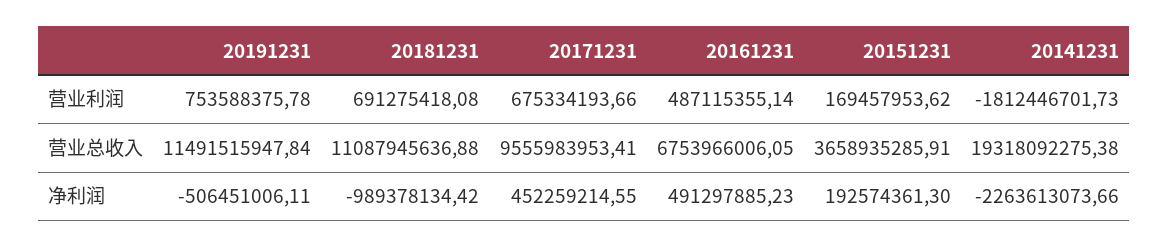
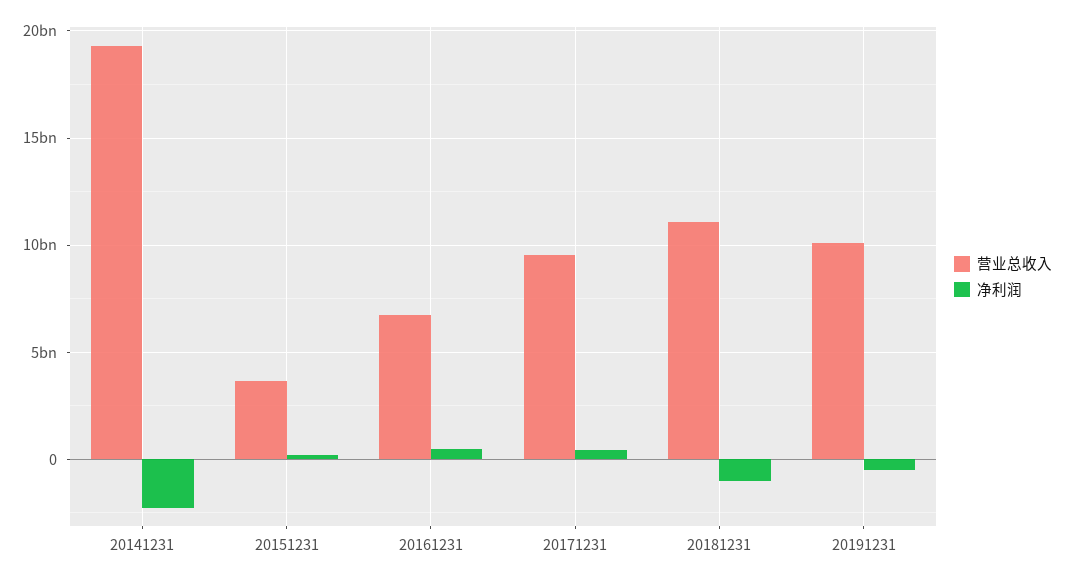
  {
-   "营业利润": {
-     "20191231": 753588375.78,
-     "20181231": 691275418.08,
-     "20171231": 675334193.66,
-     "20161231": 487115355.14,
-     "20151231": 169457953.62,
-     "20141231": -1812446701.73
-   },
    "营业总收入": {
-     "20191231": 11491515947.84,
+     "20191231": 10000000000,
      "20181231": 11087945636.88,
      "20171231": 9555983953.41,
      "20161231": 6753966006.05,
      "20151231": 3658935285.91,
      "20141231": 19318092275.38
    },
    "净利润": {
      "20191231": -506451006.11,
      "20181231": -989378134.42,
      "20171231": 452259214.55,
      "20161231": 491297885.23,
      "20151231": 192574361.3,
      "20141231": -2263613073.66
    }
  }

